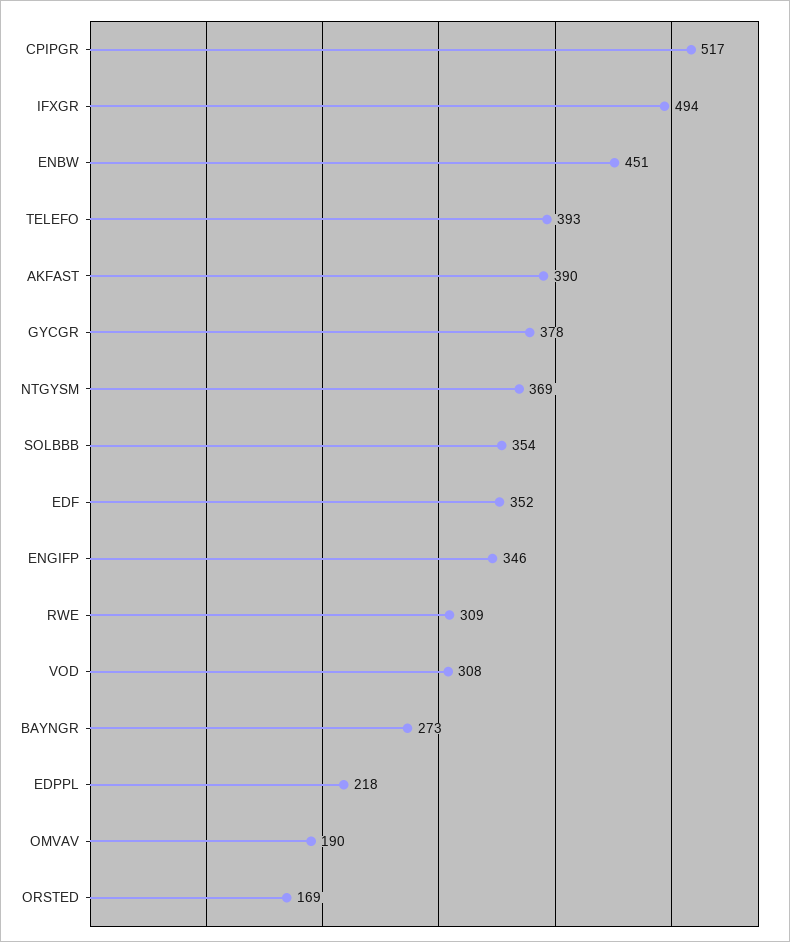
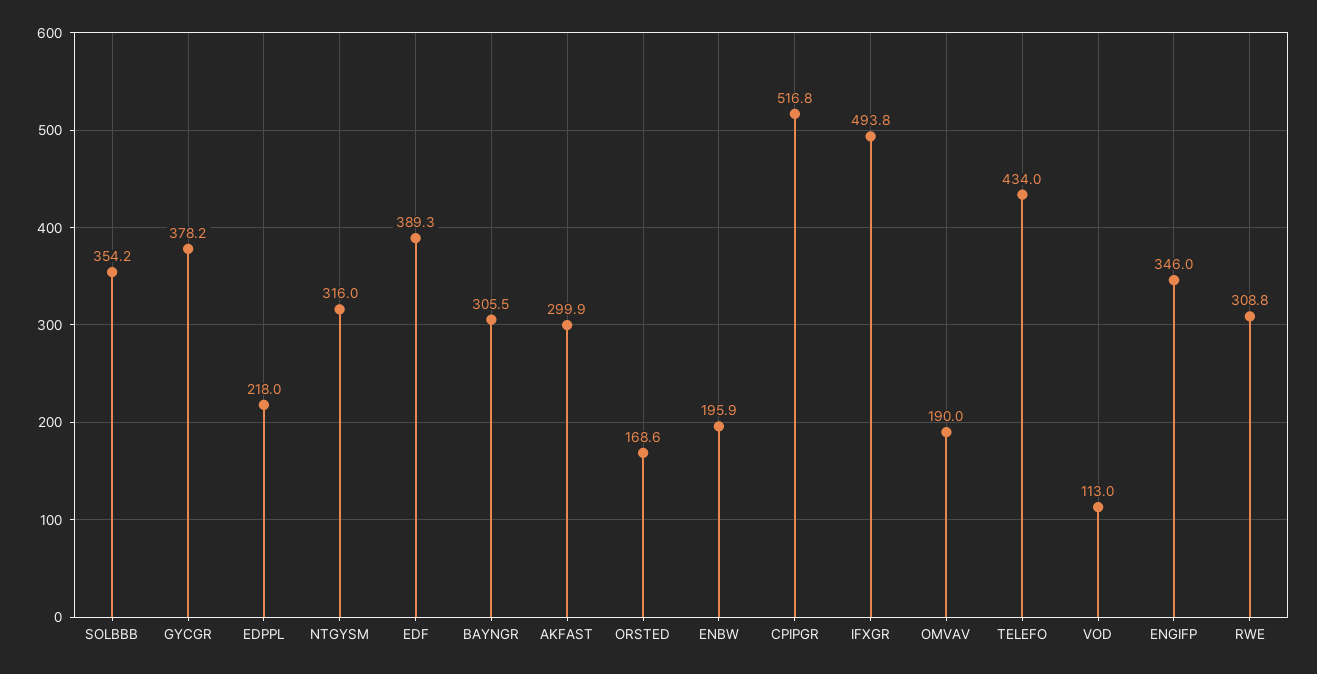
  {
    "CPIPGR": 516.8,
    "IFXGR": 493.8,
-   "ENBW": 451,
+   "ENBW": 195.9,
-   "TELEFO": 393,
+   "TELEFO": 434,
-   "AKFAST": 390,
+   "AKFAST": 299.9,
    "GYCGR": 378.2,
-   "NTGYSM": 369,
+   "NTGYSM": 316,
    "SOLBBB": 354.2,
-   "EDF": 352,
+   "EDF": 389.3,
    "ENGIFP": 346,
    "RWE": 308.8,
-   "VOD": 308,
+   "VOD": 113,
-   "BAYNGR": 273,
+   "BAYNGR": 305.5,
    "EDPPL": 218,
    "OMVAV": 190,
    "ORSTED": 168.6
  }

